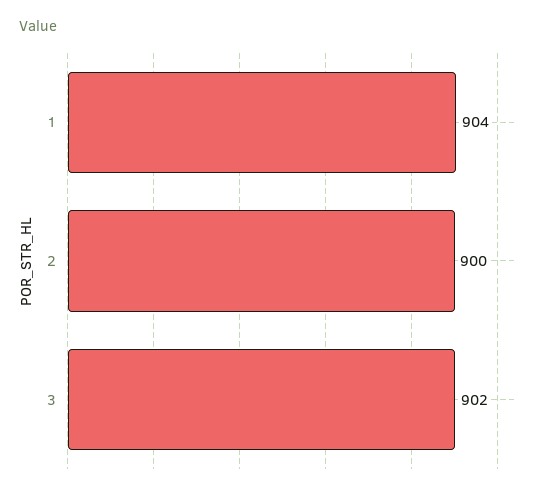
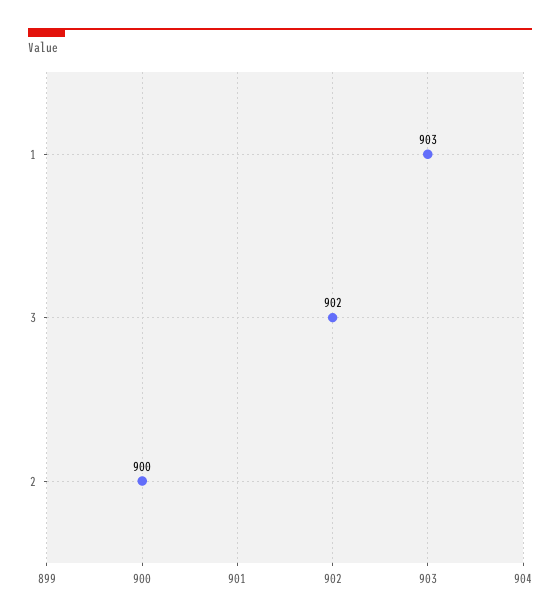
  {
-   "1": 904,
+   "1": 903,
    "2": 900,
    "3": 902
  }

